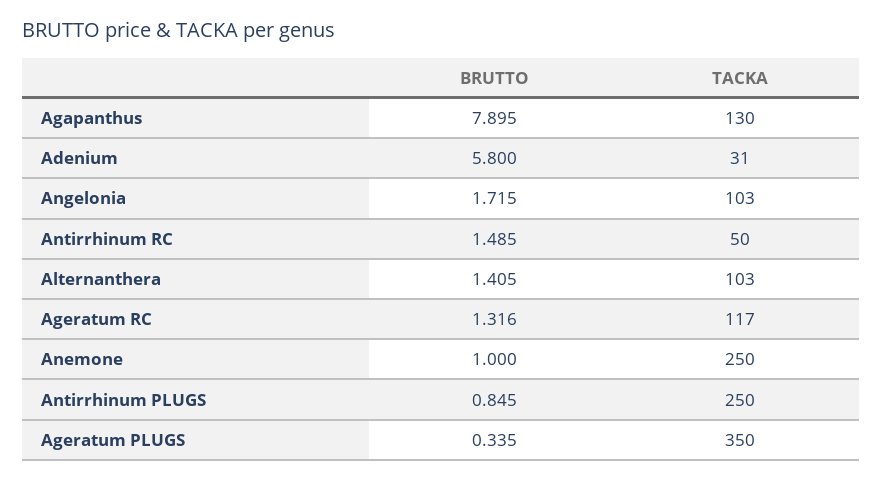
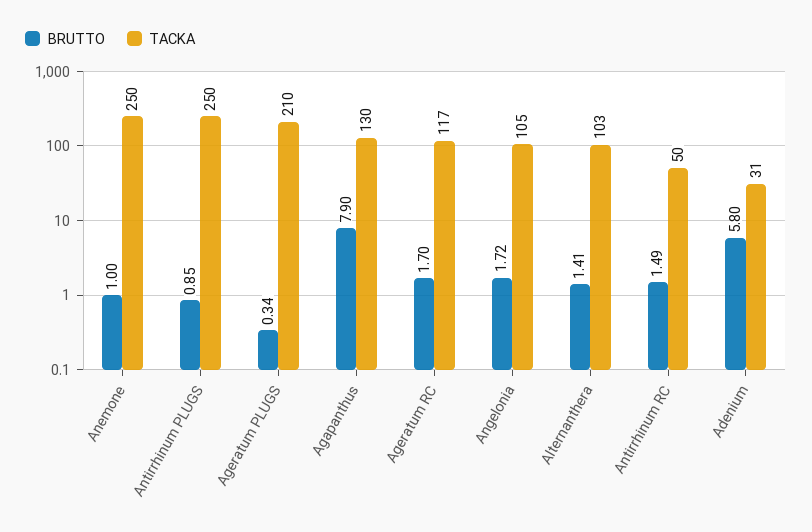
  {
    "BRUTTO": {
      "Agapanthus": 7.895,
      "Adenium": 5.8,
      "Angelonia": 1.715,
      "Antirrhinum RC": 1.485,
      "Alternanthera": 1.405,
-     "Ageratum RC": 1.316,
+     "Ageratum RC": 1.7,
      "Anemone": 1,
      "Antirrhinum PLUGS": 0.845,
      "Ageratum PLUGS": 0.335
    },
    "TACKA": {
      "Agapanthus": 130,
      "Adenium": 31,
-     "Angelonia": 103,
+     "Angelonia": 105,
      "Antirrhinum RC": 50,
      "Alternanthera": 103,
      "Ageratum RC": 117,
      "Anemone": 250,
      "Antirrhinum PLUGS": 250,
-     "Ageratum PLUGS": 350
+     "Ageratum PLUGS": 210
    }
  }

